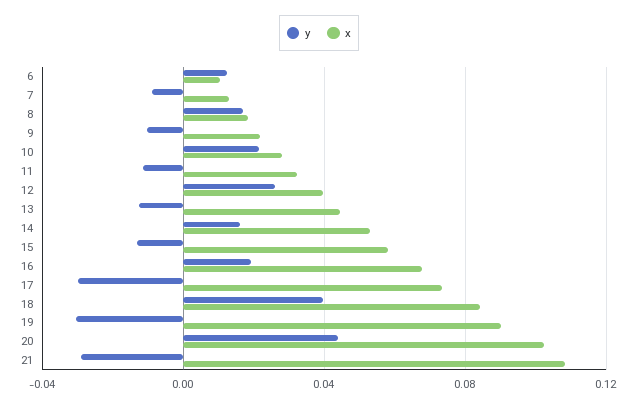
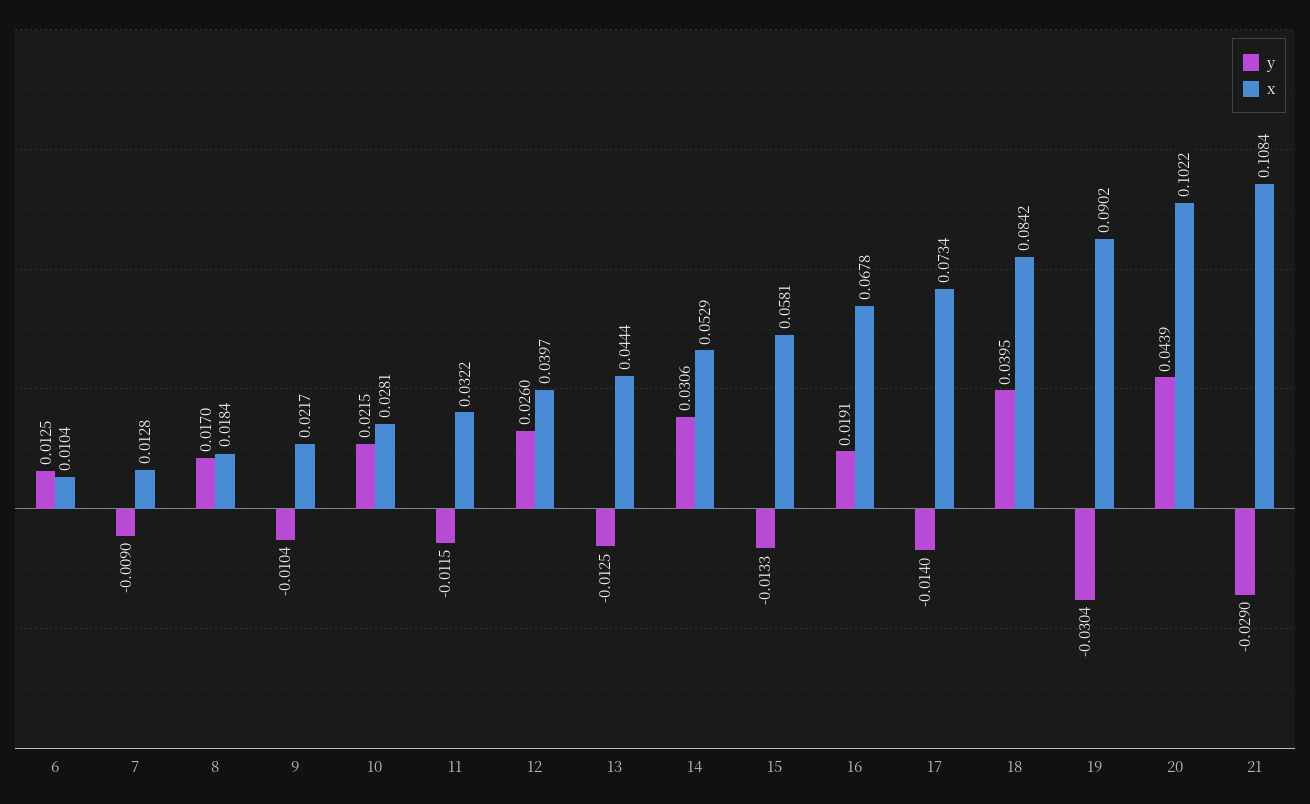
  {
    "y": {
      "6": 0.0125,
      "7": -0.009,
      "8": 0.017,
      "9": -0.0104,
      "10": 0.0215,
      "11": -0.0115,
      "12": 0.026,
      "13": -0.0125,
-     "14": 0.015,
+     "14": 0.0306,
      "15": -0.0133,
      "16": 0.0191,
-     "17": -0.03,
+     "17": -0.014,
      "18": 0.0395,
      "19": -0.0304,
      "20": 0.0439,
      "21": -0.029
    },
    "x": {
      "6": 0.0104,
      "7": 0.0128,
      "8": 0.0184,
      "9": 0.0217,
      "10": 0.0281,
      "11": 0.0322,
      "12": 0.0397,
      "13": 0.0444,
      "14": 0.0529,
      "15": 0.0581,
      "16": 0.0678,
      "17": 0.0734,
      "18": 0.0842,
      "19": 0.0902,
      "20": 0.1022,
      "21": 0.1084
    }
  }

